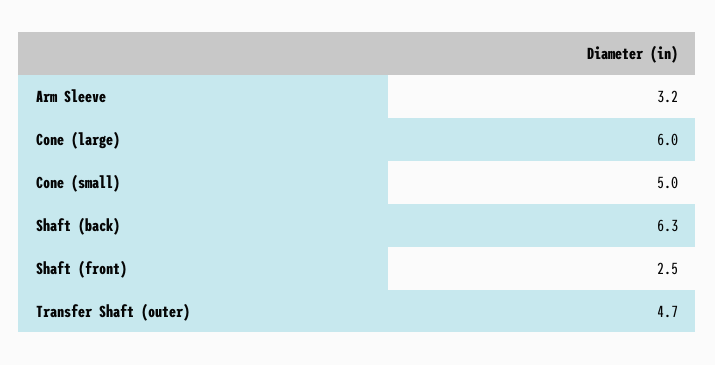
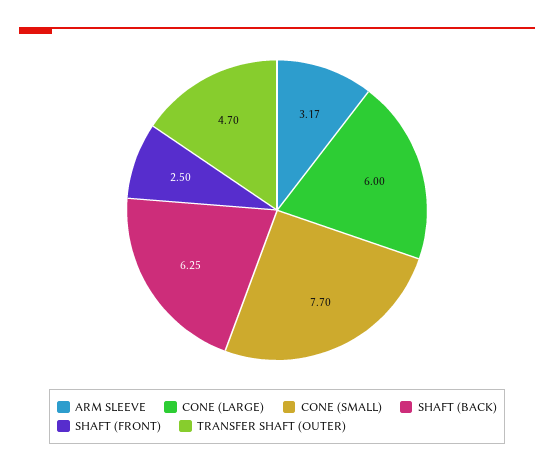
  {
    "Arm Sleeve": 3.17,
    "Cone (large)": 6,
-   "Cone (small)": 5,
+   "Cone (small)": 7.7,
    "Shaft (back)": 6.25,
    "Shaft (front)": 2.5,
    "Transfer Shaft (outer)": 4.7
  }

